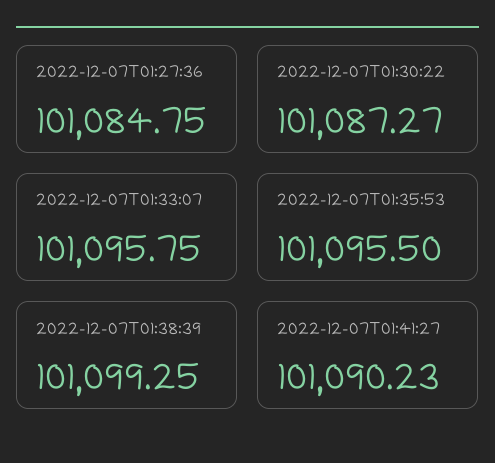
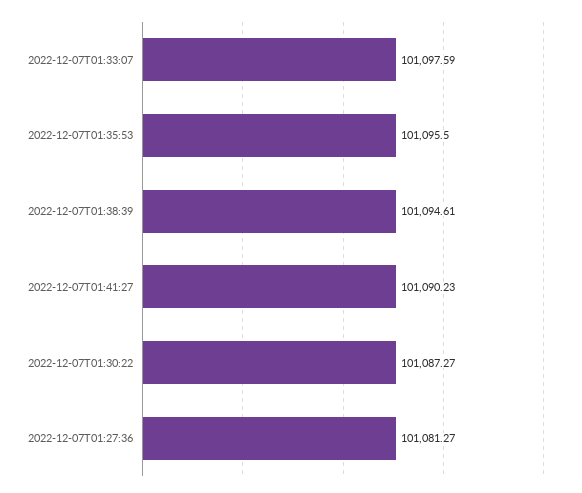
  {
-   "2022-12-07T01:27:36": 101084.75,
+   "2022-12-07T01:27:36": 101081.27,
    "2022-12-07T01:30:22": 101087.27,
-   "2022-12-07T01:33:07": 101095.75,
+   "2022-12-07T01:33:07": 101097.59,
    "2022-12-07T01:35:53": 101095.5,
-   "2022-12-07T01:38:39": 101099.25,
+   "2022-12-07T01:38:39": 101094.61,
    "2022-12-07T01:41:27": 101090.23
  }

